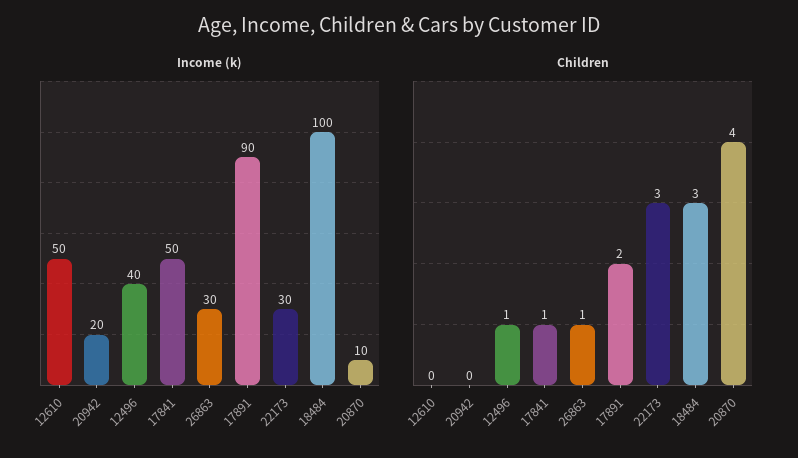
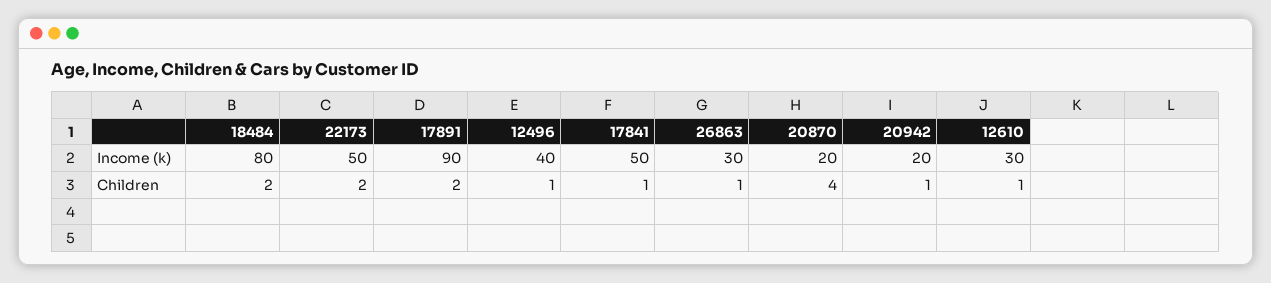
  {
    "Income (k)": {
-     "12610": 50,
+     "12610": 30,
      "20942": 20,
      "12496": 40,
      "17841": 50,
      "26863": 30,
      "17891": 90,
-     "22173": 30,
+     "22173": 50,
-     "18484": 100,
+     "18484": 80,
-     "20870": 10
+     "20870": 20
    },
    "Children": {
-     "12610": 0,
+     "12610": 1,
-     "20942": 0,
+     "20942": 1,
      "12496": 1,
      "17841": 1,
      "26863": 1,
      "17891": 2,
-     "22173": 3,
+     "22173": 2,
-     "18484": 3,
+     "18484": 2,
      "20870": 4
    }
  }

